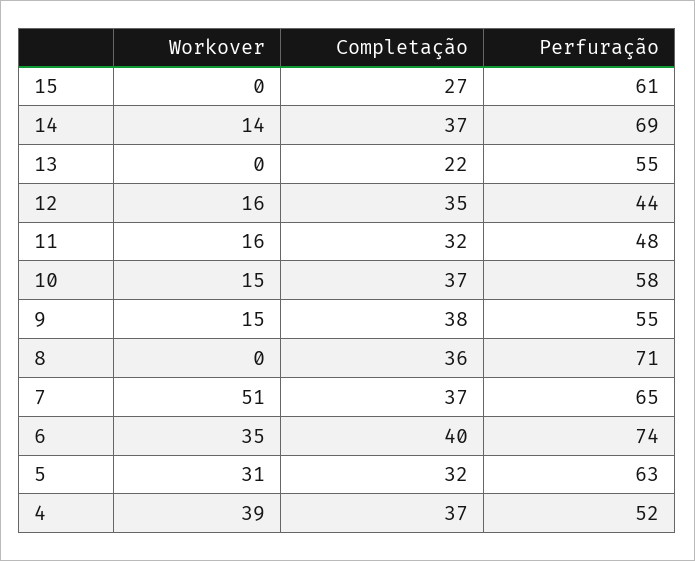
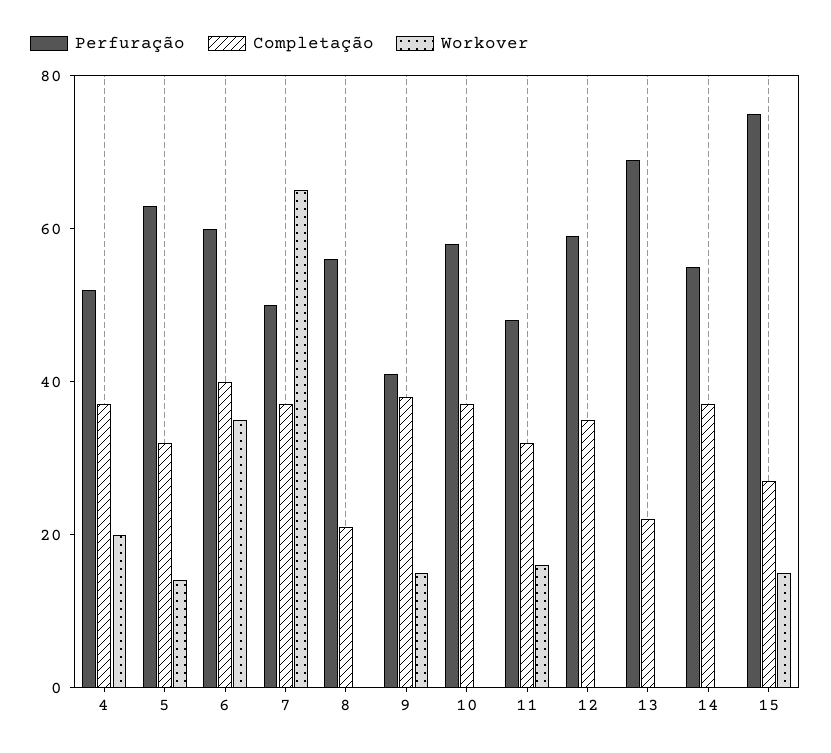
  {
    "Workover": {
-     "15": 0,
+     "15": 15,
-     "14": 14,
+     "14": 0,
      "13": 0,
-     "12": 16,
+     "12": 0,
      "11": 16,
-     "10": 15,
+     "10": 0,
      "9": 15,
      "8": 0,
-     "7": 51,
+     "7": 65,
      "6": 35,
-     "5": 31,
+     "5": 15,
-     "4": 39
+     "4": 20
    },
    "Completação": {
      "15": 27,
      "14": 37,
      "13": 22,
      "12": 35,
      "11": 32,
      "10": 37,
      "9": 38,
-     "8": 36,
+     "8": 20,
      "7": 37,
      "6": 40,
      "5": 32,
      "4": 37
    },
    "Perfuração": {
-     "15": 61,
+     "15": 75,
-     "14": 69,
+     "14": 55,
-     "13": 55,
+     "13": 70,
-     "12": 44,
+     "12": 60,
      "11": 48,
      "10": 58,
-     "9": 55,
+     "9": 40,
-     "8": 71,
+     "8": 55,
-     "7": 65,
+     "7": 50,
-     "6": 74,
+     "6": 60,
      "5": 63,
      "4": 52
    }
  }

